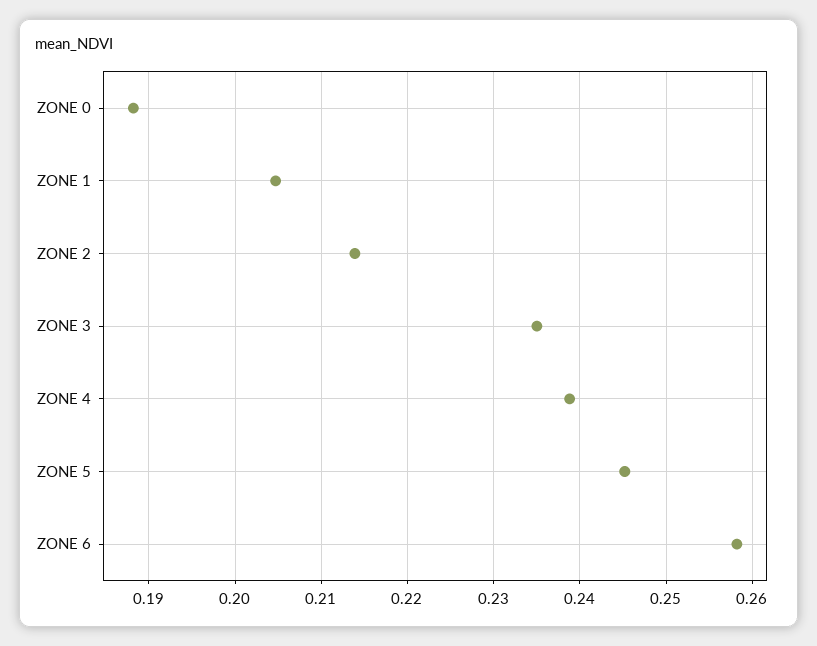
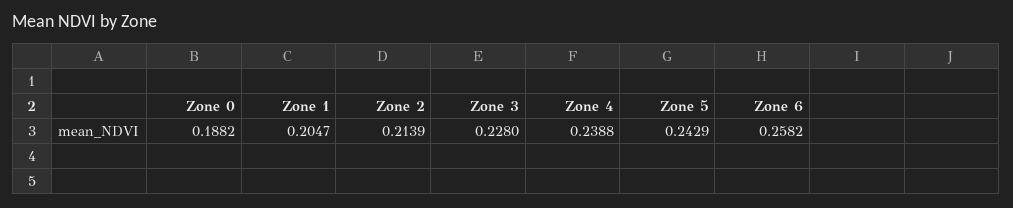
  {
    "ZONE 0": 0.1882,
    "ZONE 1": 0.2047,
    "ZONE 2": 0.2139,
-   "ZONE 3": 0.235,
+   "ZONE 3": 0.228,
    "ZONE 4": 0.2388,
-   "ZONE 5": 0.245,
+   "ZONE 5": 0.2429,
    "ZONE 6": 0.2582
  }

